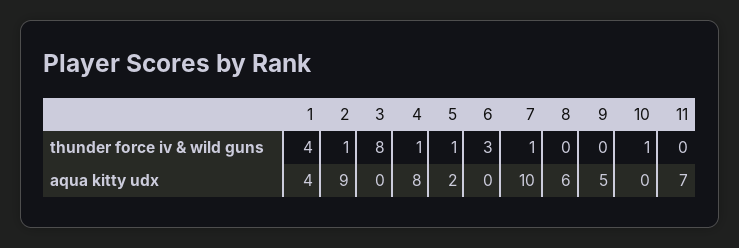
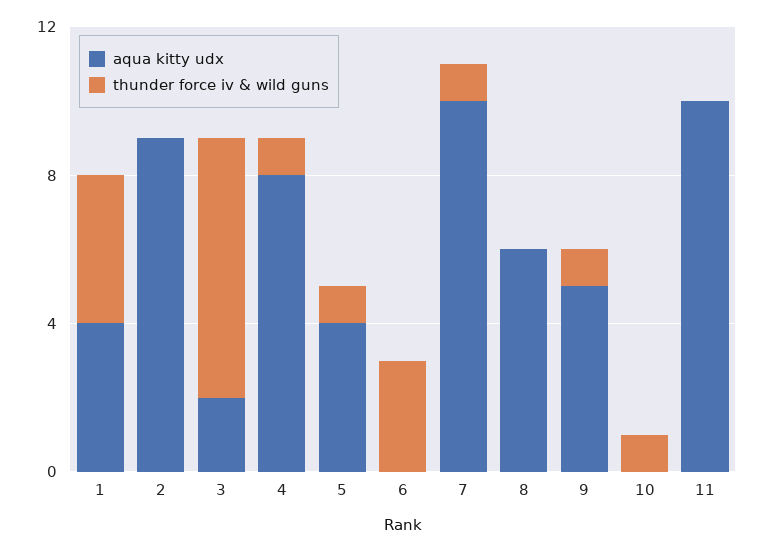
  {
    "thunder force iv & wild guns": {
      "1": 4,
-     "2": 1,
+     "2": 0,
-     "3": 8,
+     "3": 7,
      "4": 1,
      "5": 1,
      "6": 3,
      "7": 1,
      "8": 0,
-     "9": 0,
+     "9": 1,
      "10": 1,
      "11": 0
    },
    "aqua kitty udx": {
      "1": 4,
      "2": 9,
-     "3": 0,
+     "3": 2,
      "4": 8,
-     "5": 2,
+     "5": 4,
      "6": 0,
      "7": 10,
      "8": 6,
      "9": 5,
      "10": 0,
-     "11": 7
+     "11": 10
    }
  }

